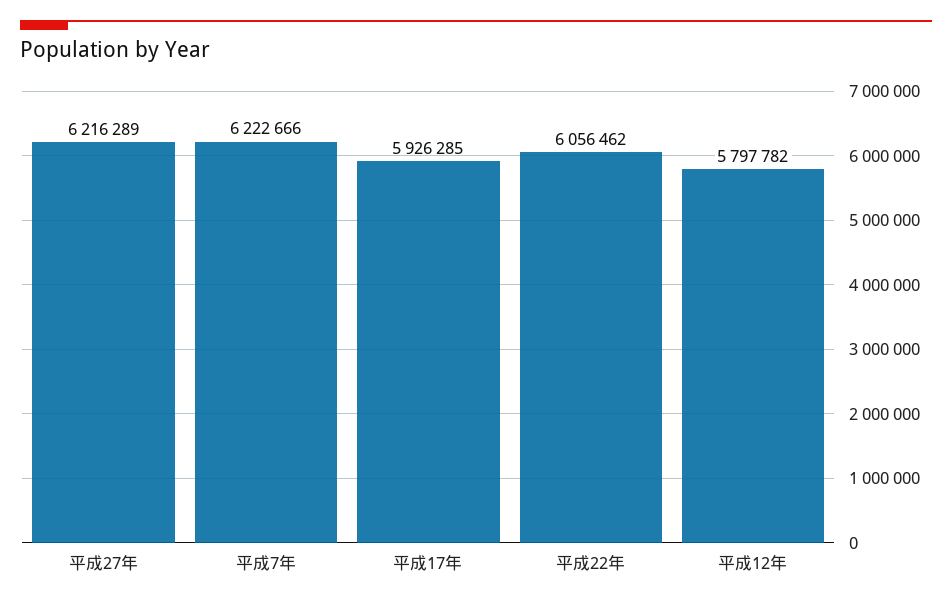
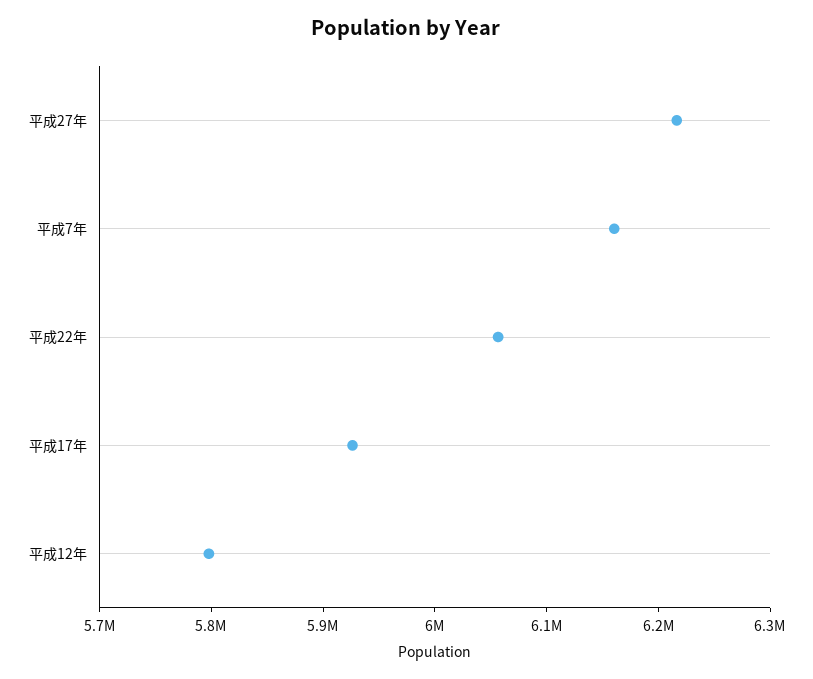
  {
    "平成27年": 6216289,
-   "平成7年": 6222666,
+   "平成7年": 6160000,
    "平成17年": 5926285,
    "平成22年": 6056462,
    "平成12年": 5797782
  }

